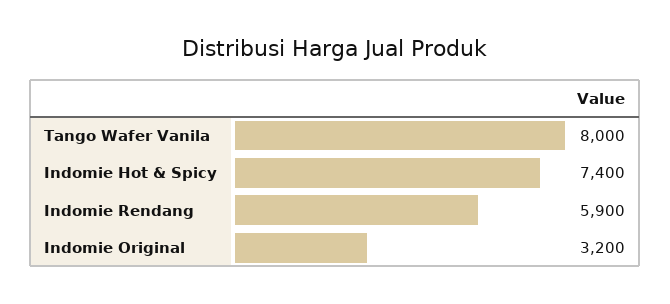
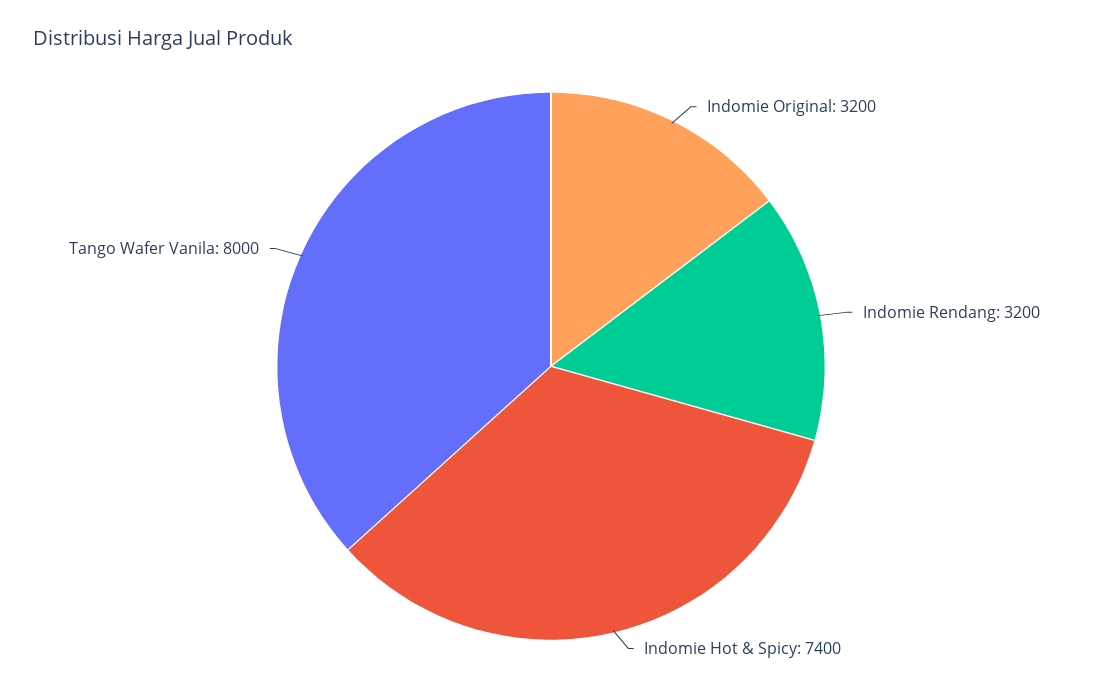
  {
    "Tango Wafer Vanila": 8000,
    "Indomie Hot & Spicy": 7400,
-   "Indomie Rendang": 5900,
+   "Indomie Rendang": 3200,
    "Indomie Original": 3200
  }

